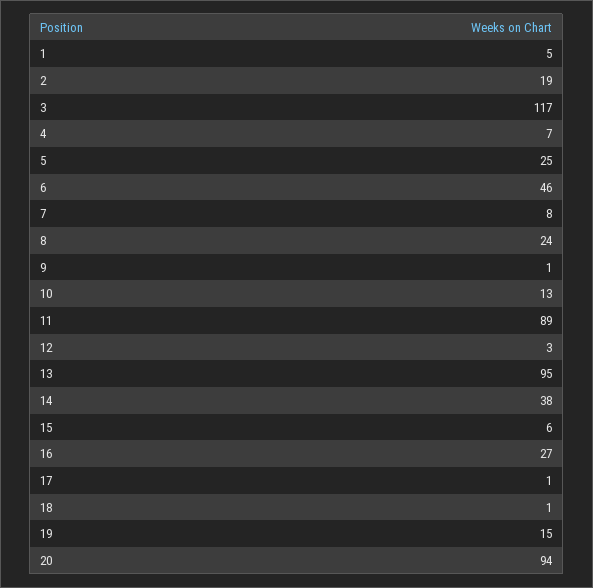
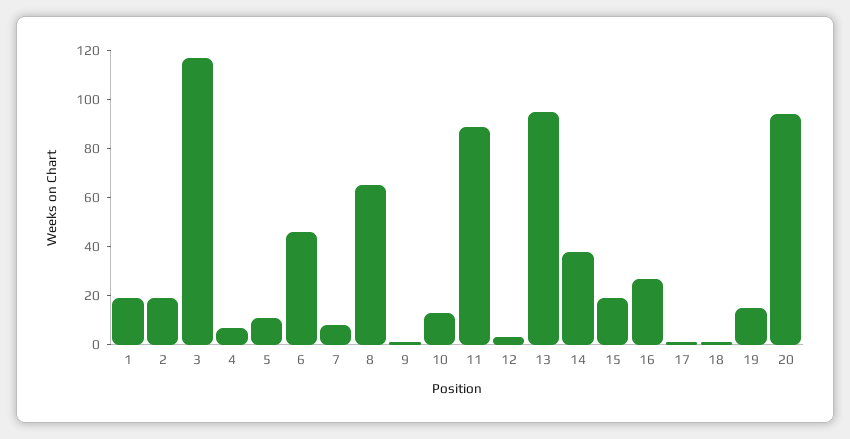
  {
-   "1": 5,
+   "1": 20,
    "2": 19,
    "3": 117,
    "4": 7,
-   "5": 25,
+   "5": 10,
    "6": 46,
    "7": 8,
-   "8": 24,
+   "8": 65,
    "9": 1,
    "10": 13,
    "11": 89,
    "12": 3,
    "13": 95,
    "14": 38,
-   "15": 6,
+   "15": 20,
    "16": 27,
    "17": 1,
    "18": 1,
    "19": 15,
    "20": 94
  }

